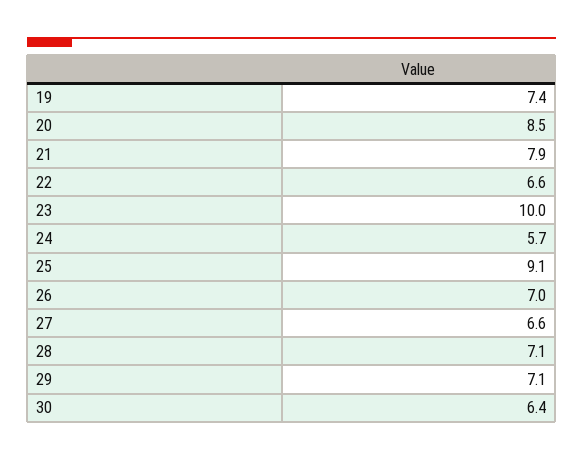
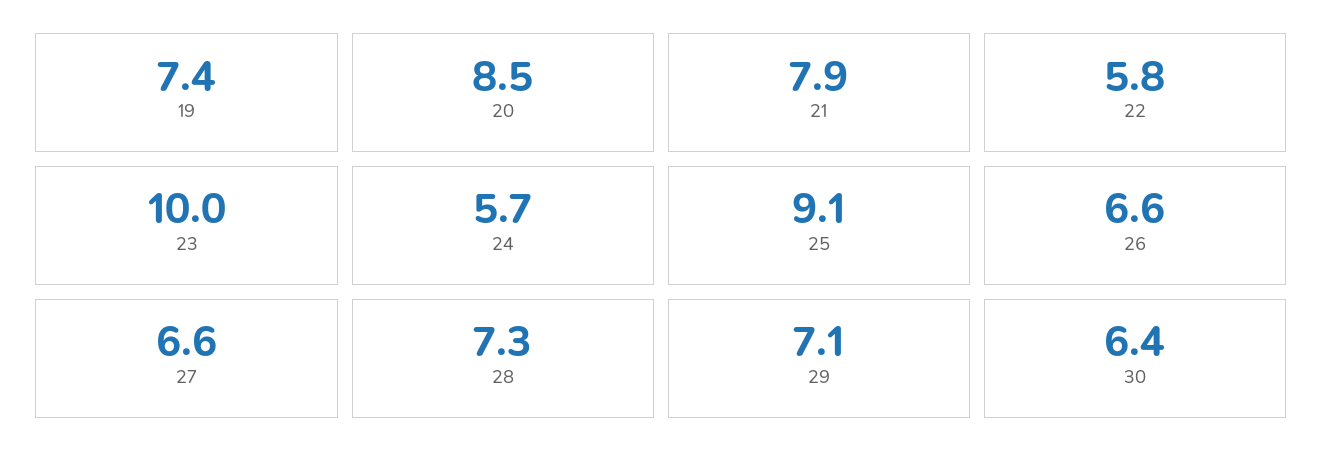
  {
    "19": 7.4,
    "20": 8.5,
    "21": 7.9,
-   "22": 6.6,
+   "22": 5.8,
    "23": 10,
    "24": 5.7,
    "25": 9.1,
-   "26": 7,
+   "26": 6.6,
    "27": 6.6,
-   "28": 7.1,
+   "28": 7.3,
    "29": 7.1,
    "30": 6.4
  }

